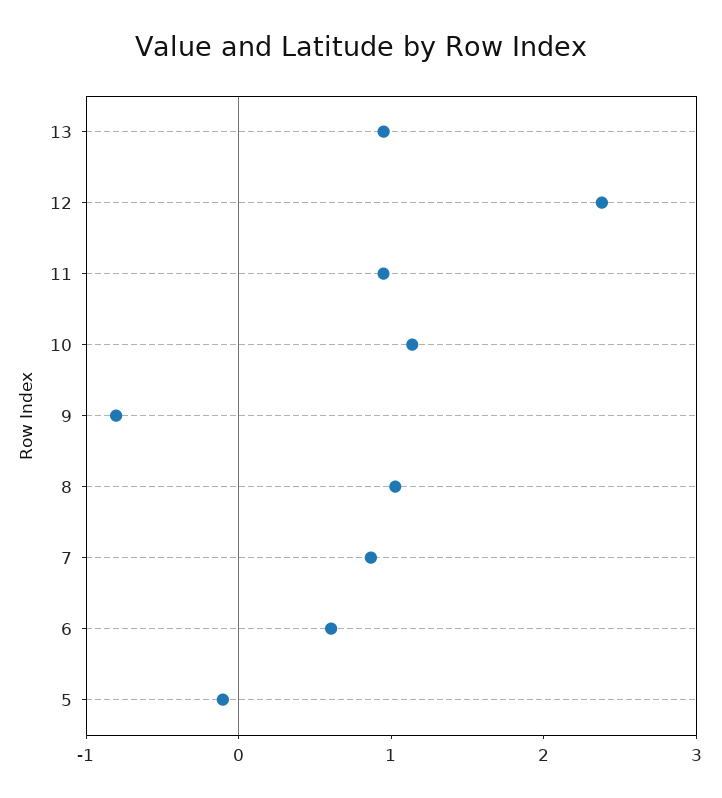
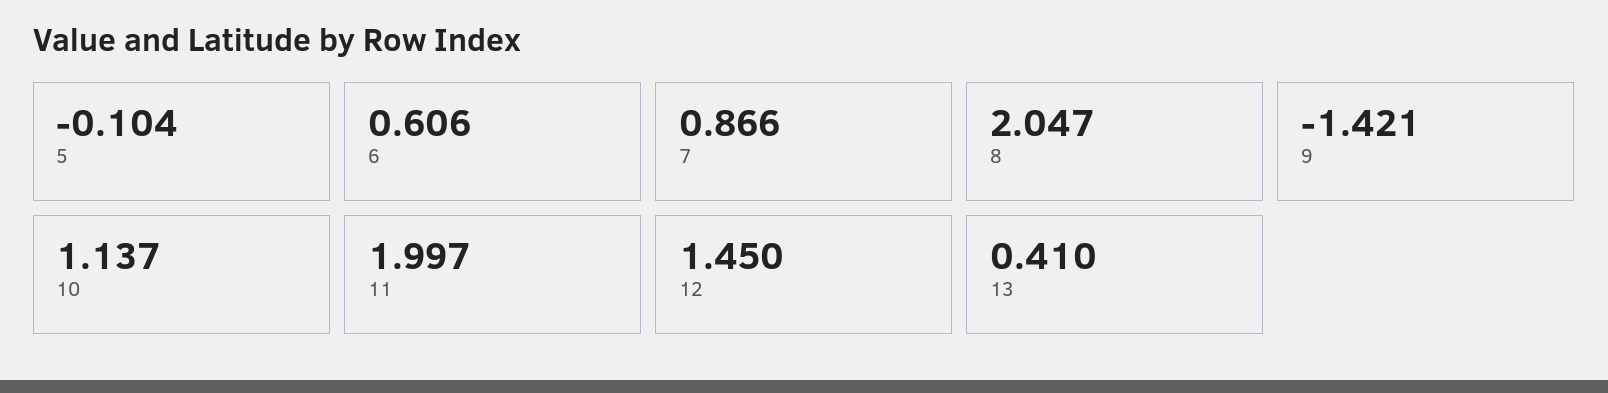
  {
-   "13": 1,
+   "13": 0.41,
-   "12": 2.4,
+   "12": 1.45,
-   "11": 1,
+   "11": 1.997,
    "10": 1.137,
-   "9": -0.8,
+   "9": -1.421,
-   "8": 1,
+   "8": 2.047,
    "7": 0.866,
    "6": 0.606,
    "5": -0.104
  }

